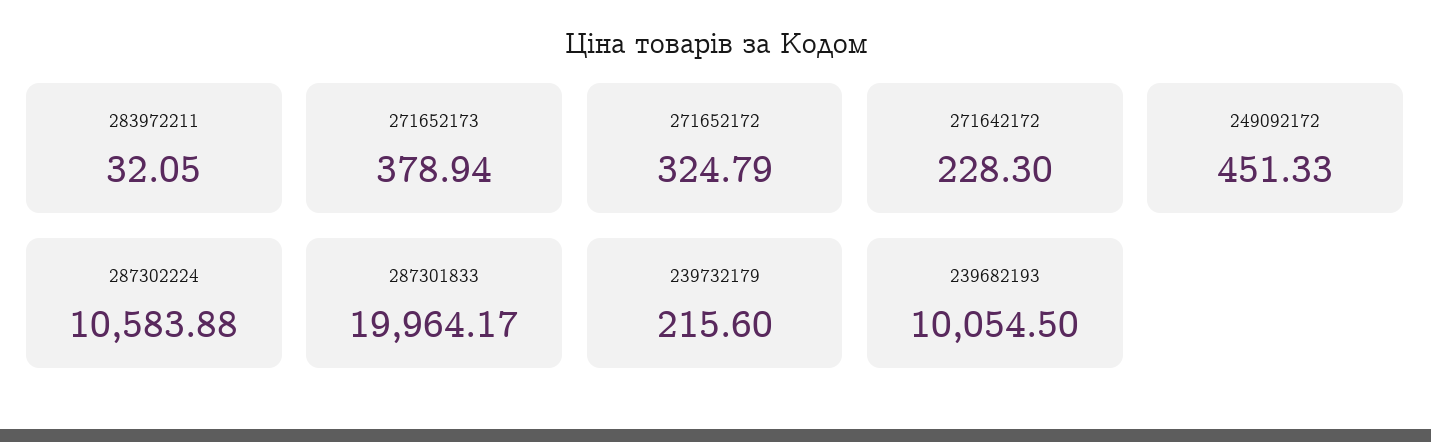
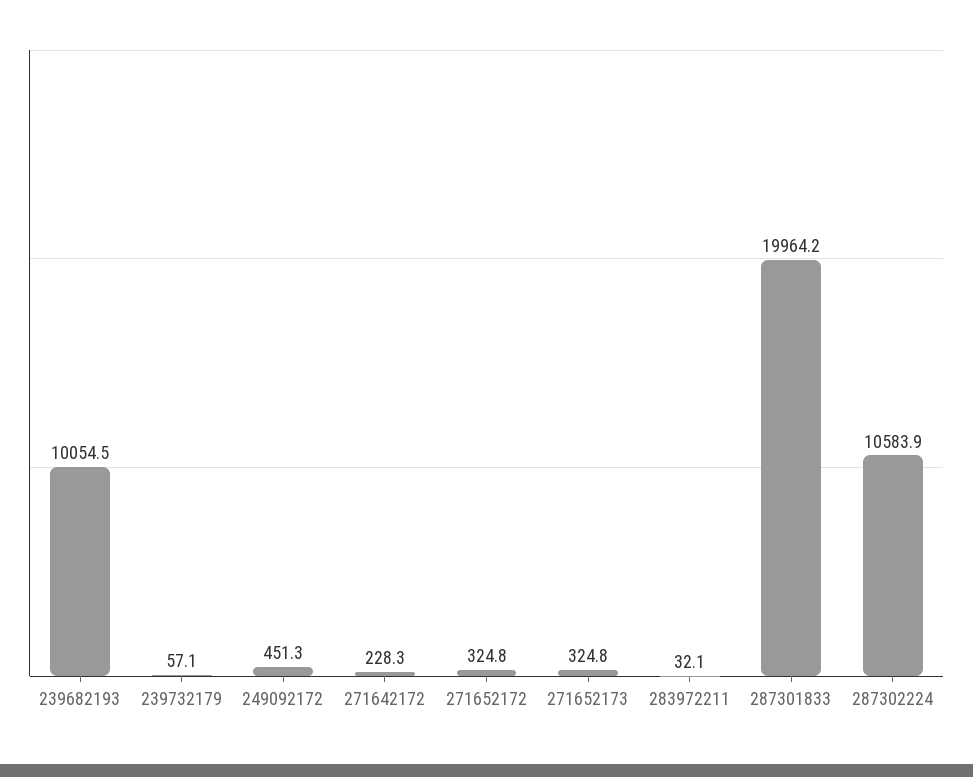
  {
    "283972211": 32.05,
-   "271652173": 378.94,
+   "271652173": 324.8,
    "271652172": 324.79,
    "271642172": 228.3,
    "249092172": 451.33,
    "287302224": 10583.88,
    "287301833": 19964.17,
-   "239732179": 215.6,
+   "239732179": 57.1,
    "239682193": 10054.5
  }

